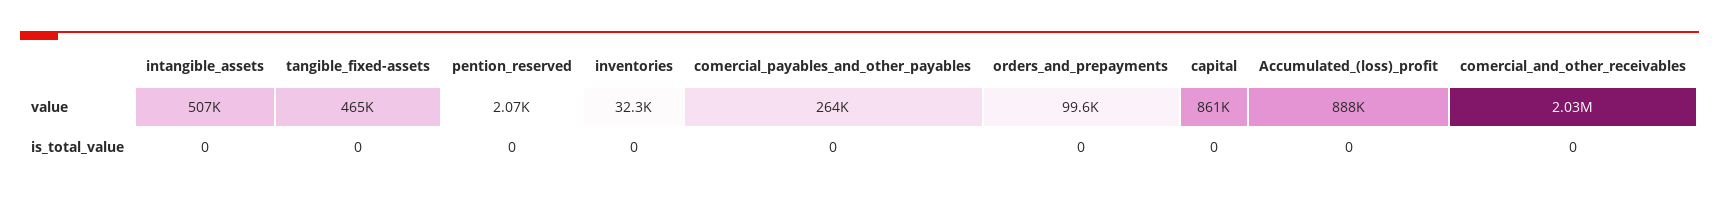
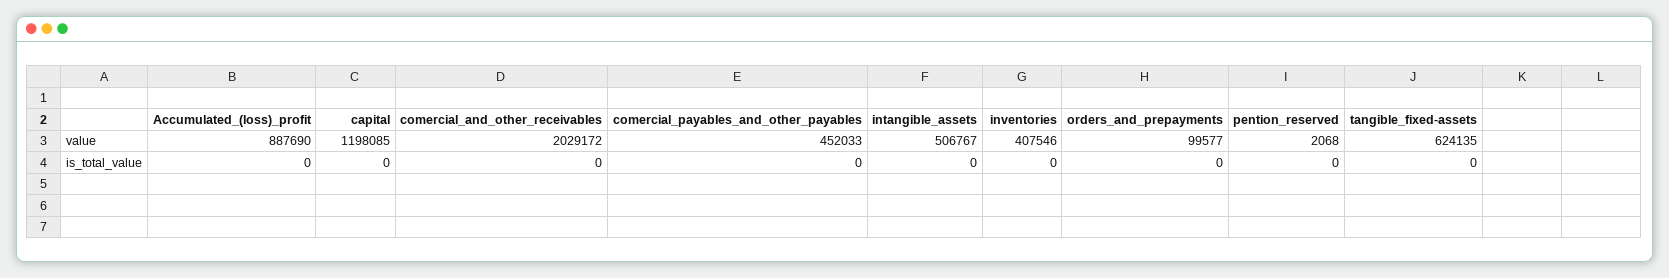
  {
    "intangible_assets": {
      "value": 506767,
      "is_total_value": 0
    },
    "tangible_fixed-assets": {
-     "value": 465000,
+     "value": 624135,
      "is_total_value": 0
    },
    "pention_reserved": {
      "value": 2068,
      "is_total_value": 0
    },
    "inventories": {
-     "value": 32300,
+     "value": 407546,
      "is_total_value": 0
    },
    "comercial_payables_and_other_payables": {
-     "value": 264000,
+     "value": 452033,
      "is_total_value": 0
    },
    "orders_and_prepayments": {
      "value": 99577,
      "is_total_value": 0
    },
    "capital": {
-     "value": 861000,
+     "value": 1198085,
      "is_total_value": 0
    },
    "Accumulated_(loss)_profit": {
      "value": 887690,
      "is_total_value": 0
    },
    "comercial_and_other_receivables": {
      "value": 2029172,
      "is_total_value": 0
    }
  }

